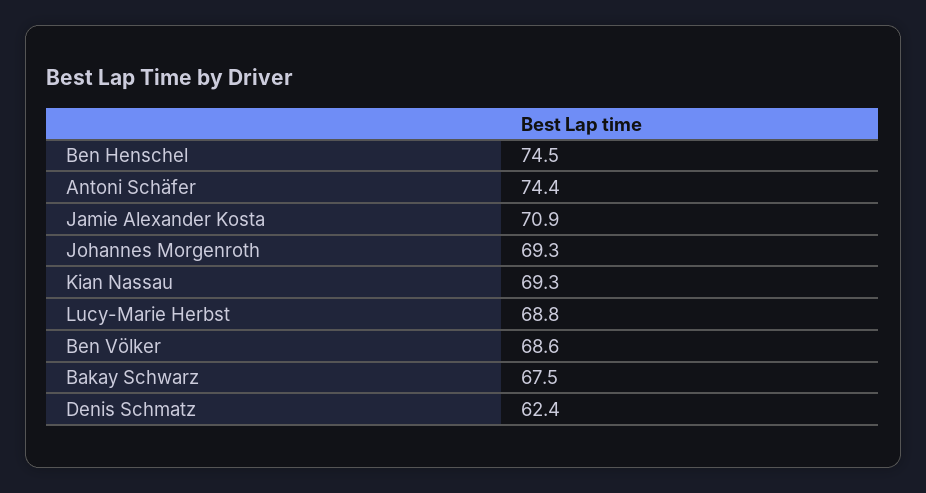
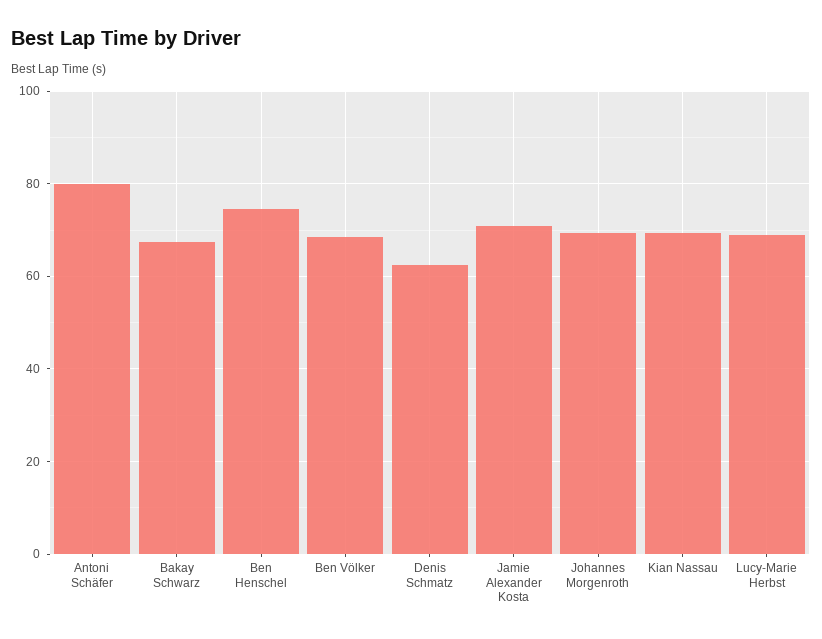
  {
    "Ben Henschel": 74.5,
-   "Antoni Schäfer": 74.4,
+   "Antoni Schäfer": 80,
    "Jamie Alexander Kosta": 70.9,
    "Johannes Morgenroth": 69.3,
    "Kian Nassau": 69.3,
    "Lucy-Marie Herbst": 68.8,
    "Ben Völker": 68.6,
    "Bakay Schwarz": 67.5,
    "Denis Schmatz": 62.4
  }

